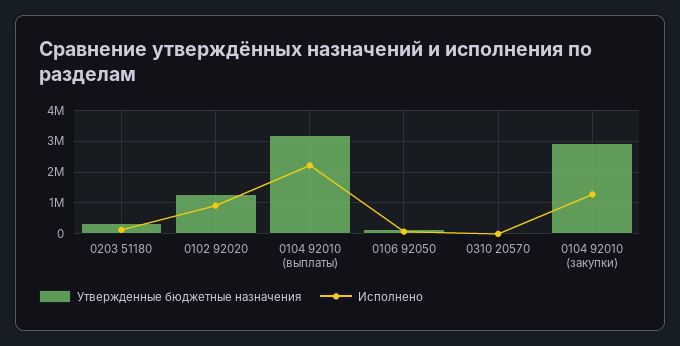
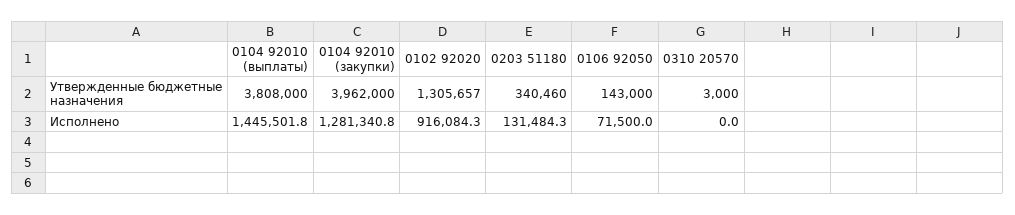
  {
    "Утвержденные бюджетные назначения": {
      "0203 51180": 340460,
      "0102 92020": 1305657,
-     "0104 92010 (выплаты)": 3200000,
+     "0104 92010 (выплаты)": 3808000,
      "0106 92050": 143000,
      "0310 20570": 3000,
-     "0104 92010 (закупки)": 3000000
+     "0104 92010 (закупки)": 3962000
    },
    "Исполнено": {
      "0203 51180": 131484.3,
      "0102 92020": 916084.3,
-     "0104 92010 (выплаты)": 2200000,
+     "0104 92010 (выплаты)": 1445501.8,
      "0106 92050": 71500,
      "0310 20570": 0,
      "0104 92010 (закупки)": 1281340.8
    }
  }

